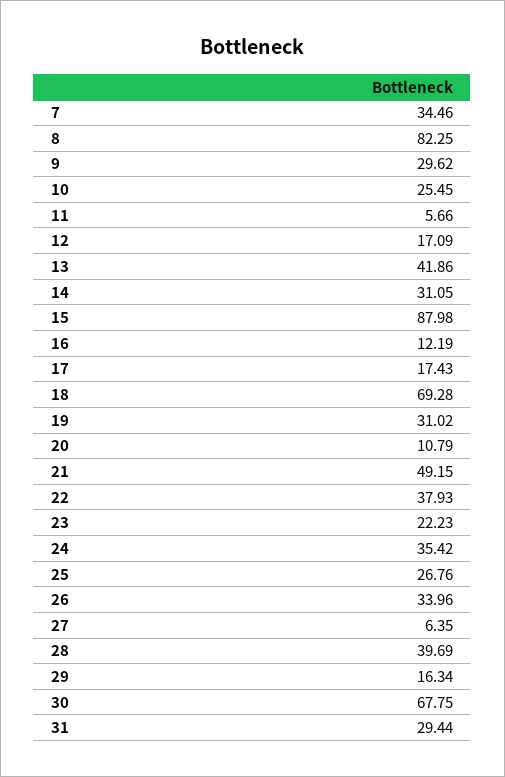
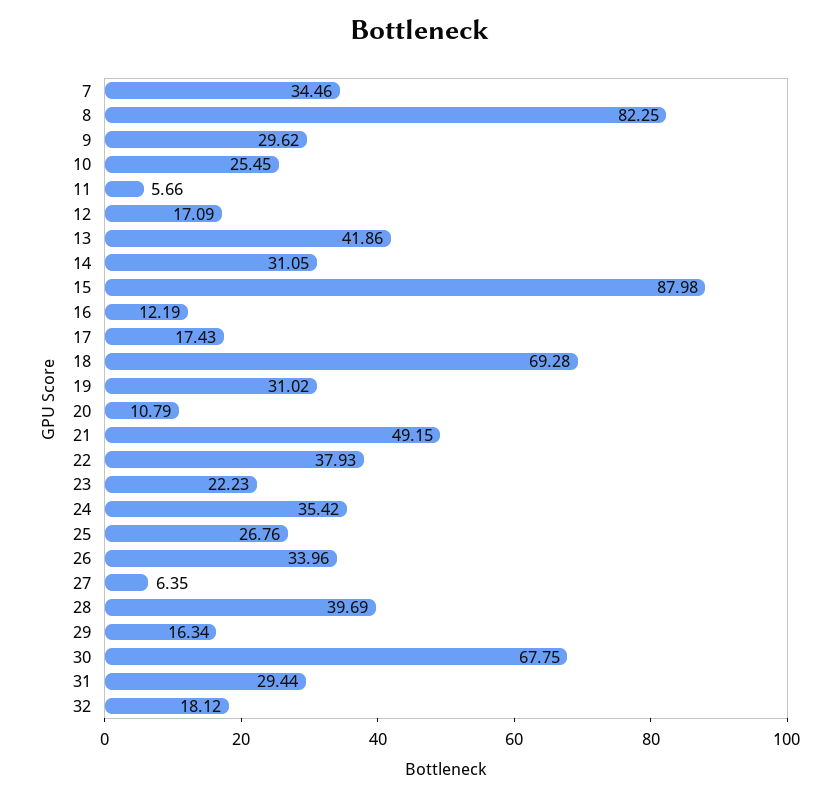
  {
    "7": 34.46,
    "8": 82.25,
    "9": 29.62,
    "10": 25.45,
    "11": 5.66,
    "12": 17.09,
    "13": 41.86,
    "14": 31.05,
    "15": 87.98,
    "16": 12.19,
    "17": 17.43,
    "18": 69.28,
    "19": 31.02,
    "20": 10.79,
    "21": 49.15,
    "22": 37.93,
    "23": 22.23,
    "24": 35.42,
    "25": 26.76,
    "26": 33.96,
    "27": 6.35,
    "28": 39.69,
    "29": 16.34,
    "30": 67.75,
-   "31": 29.44
+   "31": 29.44,
+   "32": 18.12
  }

